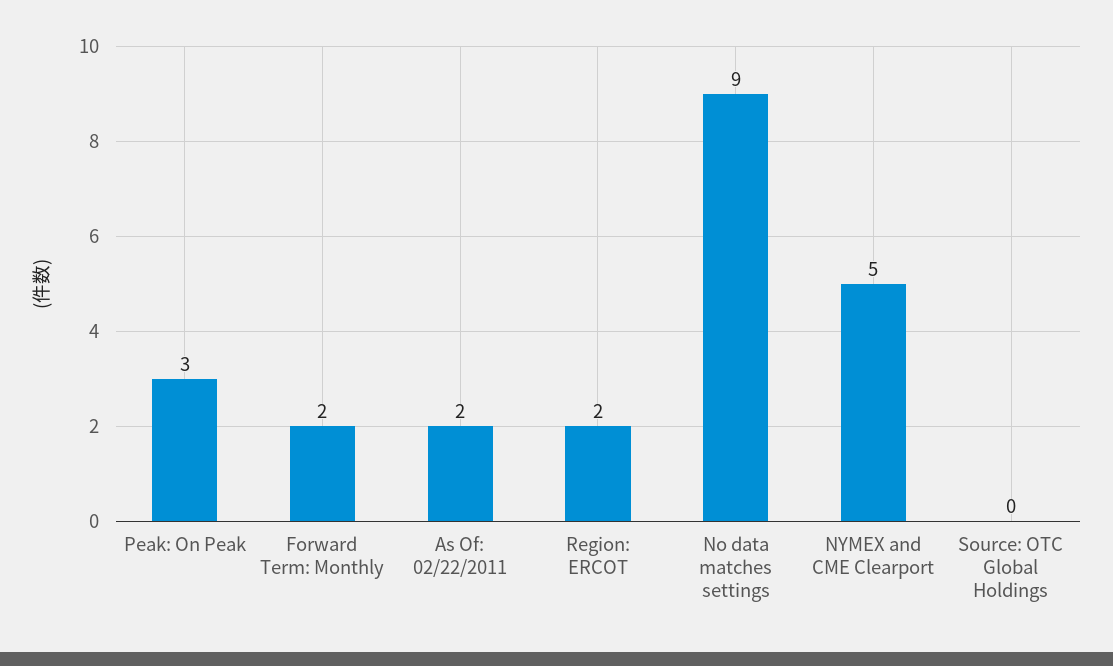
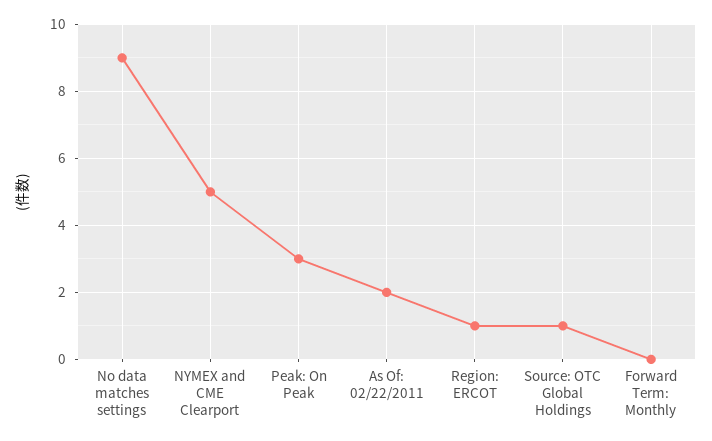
  {
    "Peak: On Peak": 3,
-   "Forward Term: Monthly": 2,
+   "Forward Term: Monthly": 0,
    "As Of: 02/22/2011": 2,
-   "Region: ERCOT": 2,
+   "Region: ERCOT": 1,
    "No data matches settings": 9,
    "NYMEX and CME Clearport": 5,
-   "Source: OTC Global Holdings": 0
+   "Source: OTC Global Holdings": 1
  }

